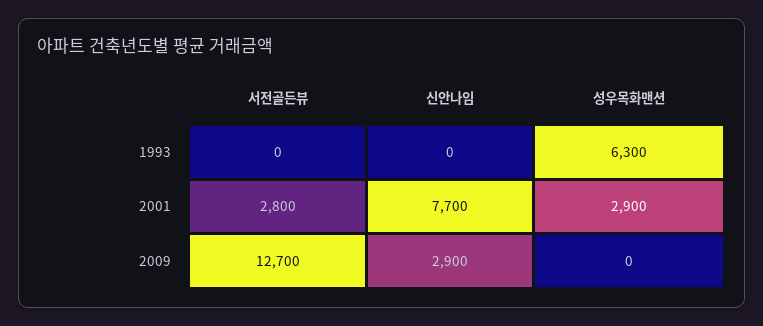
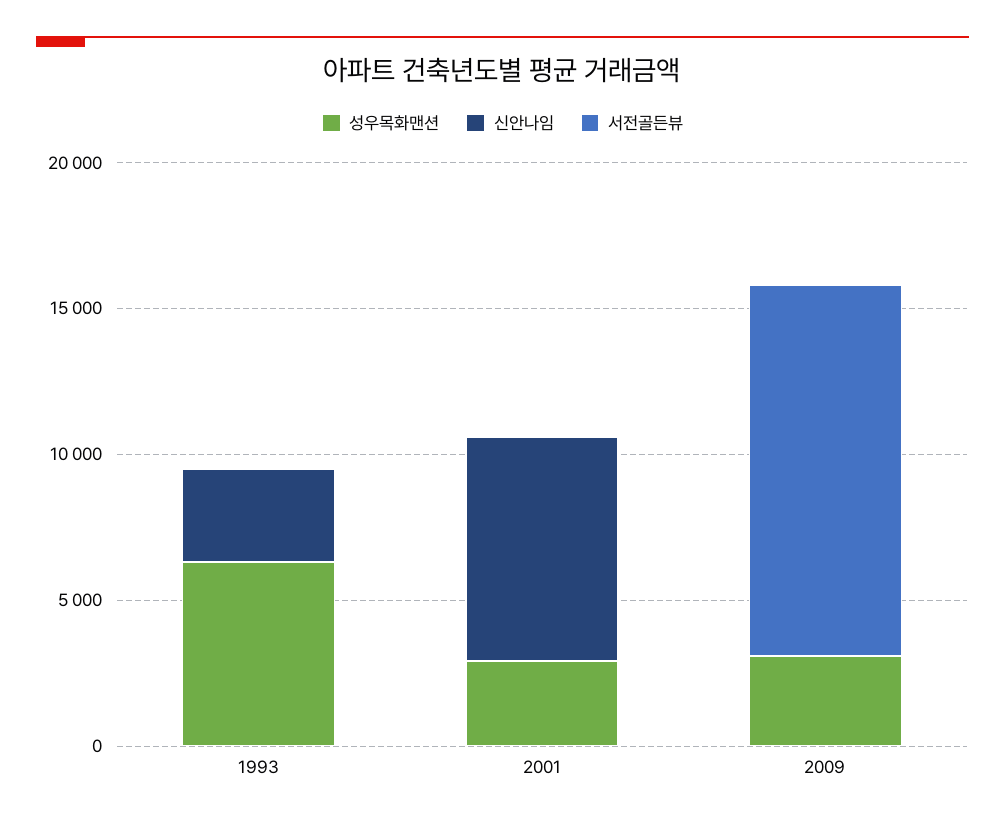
  {
    "서전골든뷰": {
      "1993": 0,
-     "2001": 2800,
+     "2001": 0,
      "2009": 12700
    },
    "신안나임": {
-     "1993": 0,
+     "1993": 3000,
      "2001": 7700,
-     "2009": 2900
+     "2009": 0
    },
    "성우목화맨션": {
      "1993": 6300,
      "2001": 2900,
-     "2009": 0
+     "2009": 3000
    }
  }

